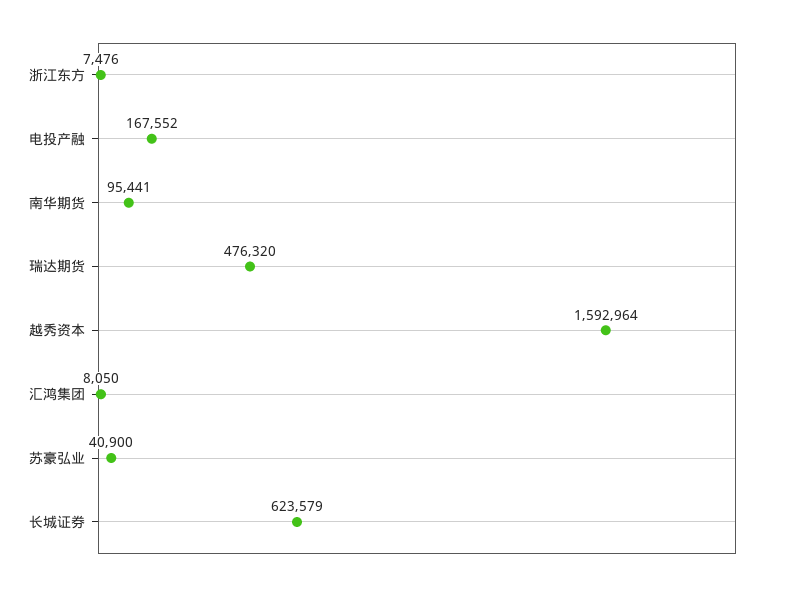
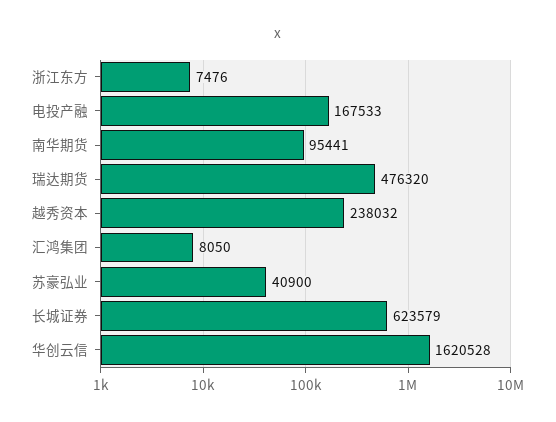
  {
    "浙江东方": 7476,
-   "电投产融": 167552,
+   "电投产融": 167533,
    "南华期货": 95441,
    "瑞达期货": 476320,
-   "越秀资本": 1592964,
+   "越秀资本": 238032,
    "汇鸿集团": 8050,
    "苏豪弘业": 40900,
-   "长城证券": 623579
+   "长城证券": 623579,
+   "华创云信": 1620528
  }

